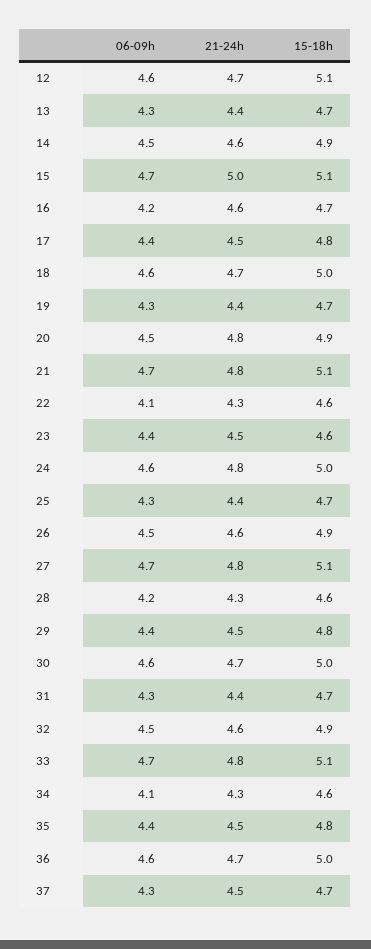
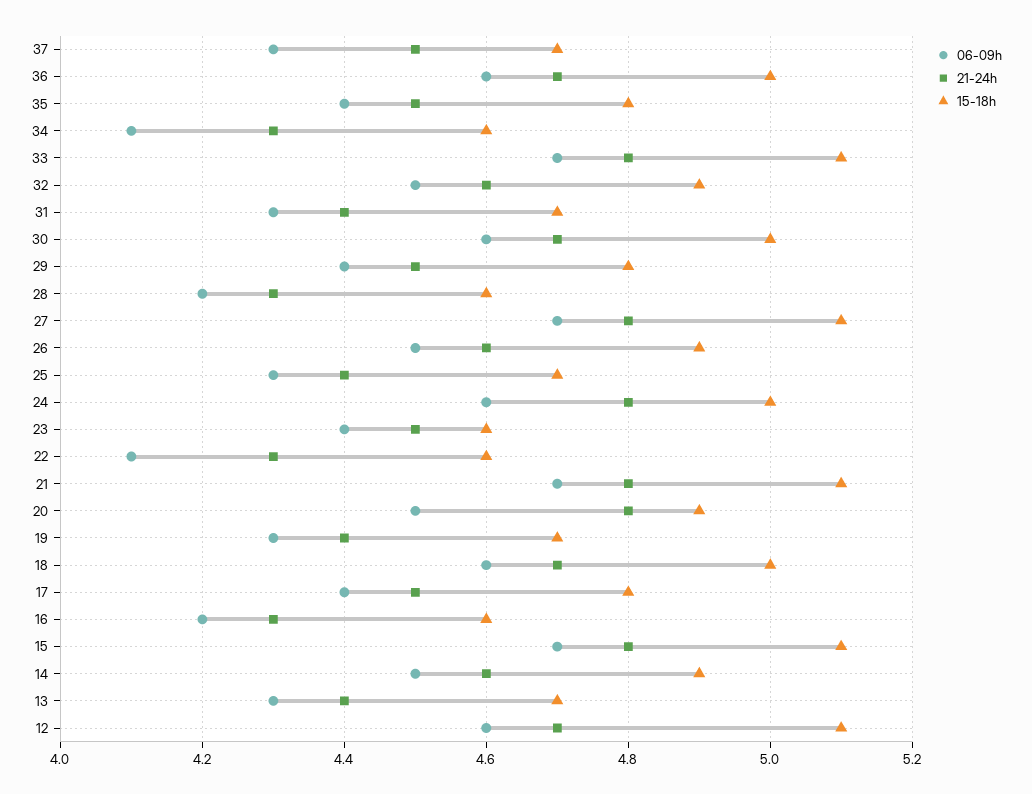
  {
    "06-09h": {
      "12": 4.6,
      "13": 4.3,
      "14": 4.5,
      "15": 4.7,
      "16": 4.2,
      "17": 4.4,
      "18": 4.6,
      "19": 4.3,
      "20": 4.5,
      "21": 4.7,
      "22": 4.1,
      "23": 4.4,
      "24": 4.6,
      "25": 4.3,
      "26": 4.5,
      "27": 4.7,
      "28": 4.2,
      "29": 4.4,
      "30": 4.6,
      "31": 4.3,
      "32": 4.5,
      "33": 4.7,
      "34": 4.1,
      "35": 4.4,
      "36": 4.6,
      "37": 4.3
    },
    "21-24h": {
      "12": 4.7,
      "13": 4.4,
      "14": 4.6,
-     "15": 5,
+     "15": 4.8,
-     "16": 4.6,
+     "16": 4.3,
      "17": 4.5,
      "18": 4.7,
      "19": 4.4,
      "20": 4.8,
      "21": 4.8,
      "22": 4.3,
      "23": 4.5,
      "24": 4.8,
      "25": 4.4,
      "26": 4.6,
      "27": 4.8,
      "28": 4.3,
      "29": 4.5,
      "30": 4.7,
      "31": 4.4,
      "32": 4.6,
      "33": 4.8,
      "34": 4.3,
      "35": 4.5,
      "36": 4.7,
      "37": 4.5
    },
    "15-18h": {
      "12": 5.1,
      "13": 4.7,
      "14": 4.9,
      "15": 5.1,
-     "16": 4.7,
+     "16": 4.6,
      "17": 4.8,
      "18": 5,
      "19": 4.7,
      "20": 4.9,
      "21": 5.1,
      "22": 4.6,
      "23": 4.6,
      "24": 5,
      "25": 4.7,
      "26": 4.9,
      "27": 5.1,
      "28": 4.6,
      "29": 4.8,
      "30": 5,
      "31": 4.7,
      "32": 4.9,
      "33": 5.1,
      "34": 4.6,
      "35": 4.8,
      "36": 5,
      "37": 4.7
    }
  }

